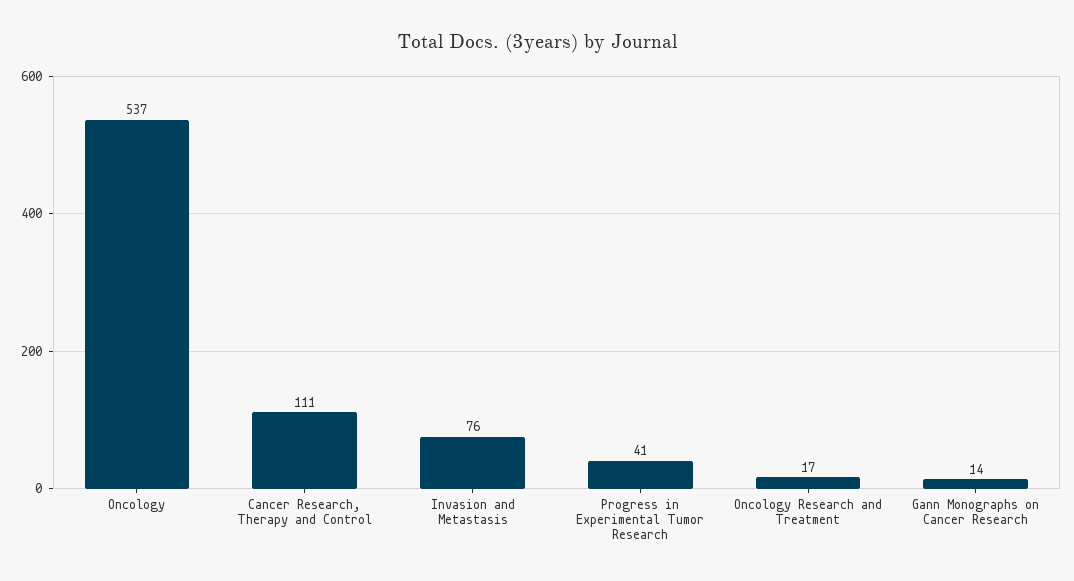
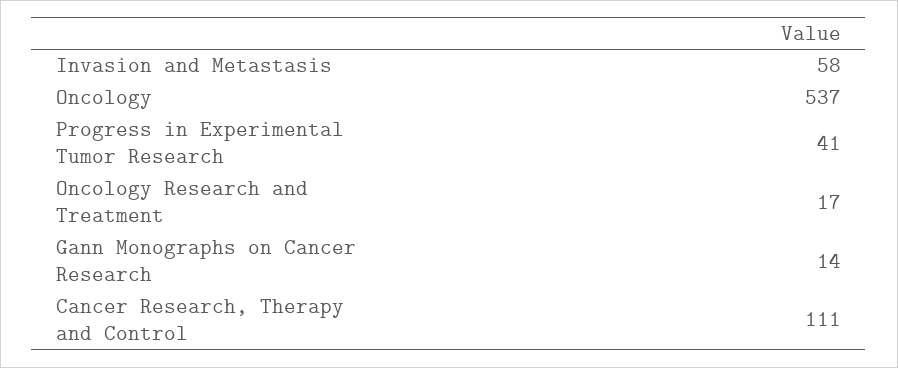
  {
    "Oncology": 537,
    "Cancer Research, Therapy and Control": 111,
-   "Invasion and Metastasis": 76,
+   "Invasion and Metastasis": 58,
    "Progress in Experimental Tumor Research": 41,
    "Oncology Research and Treatment": 17,
    "Gann Monographs on Cancer Research": 14
  }

